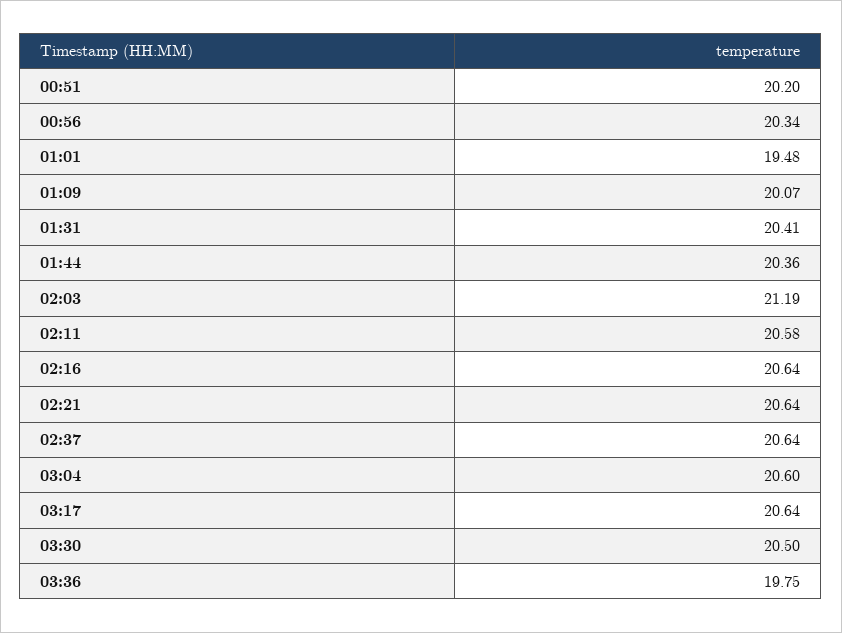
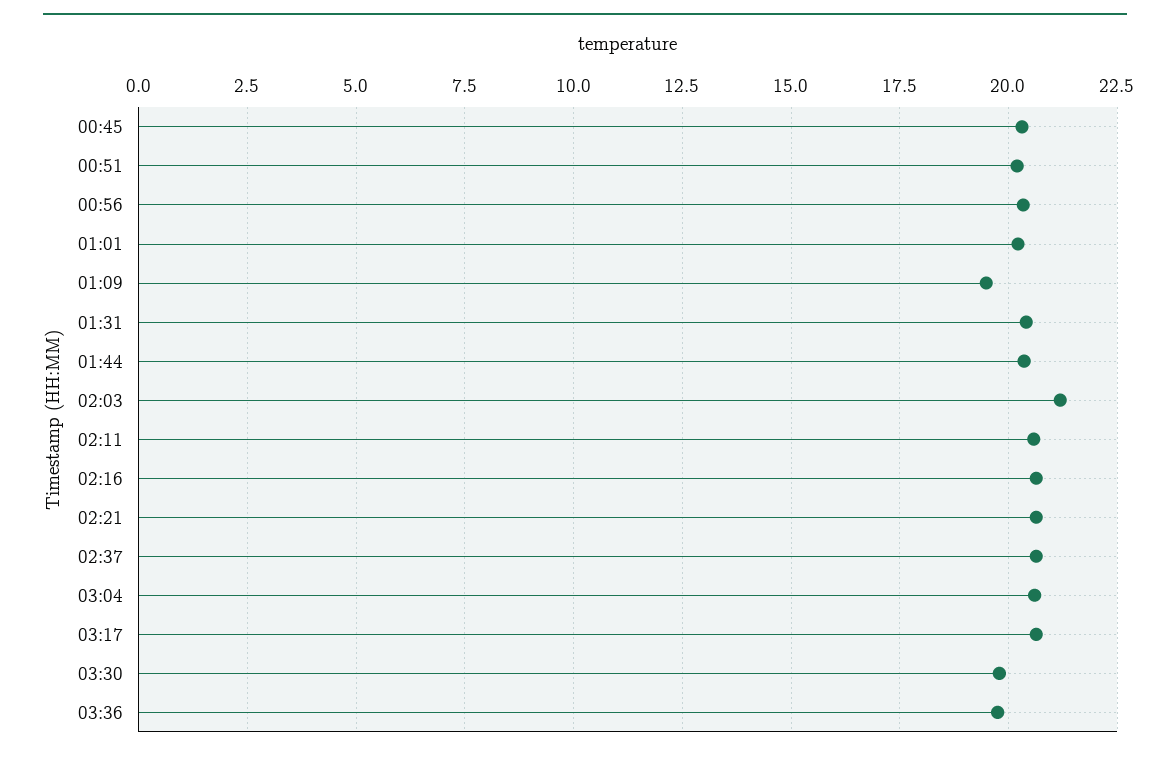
  {
    "00:51": 20.2,
    "00:56": 20.34,
-   "01:01": 19.48,
+   "01:01": 20.25,
-   "01:09": 20.07,
+   "01:09": 19.5,
    "01:31": 20.41,
    "01:44": 20.36,
    "02:03": 21.19,
    "02:11": 20.58,
    "02:16": 20.64,
    "02:21": 20.64,
    "02:37": 20.64,
    "03:04": 20.6,
    "03:17": 20.64,
-   "03:30": 20.5,
+   "03:30": 19.75,
-   "03:36": 19.75
+   "03:36": 19.75,
+   "00:45": 20.25
  }

